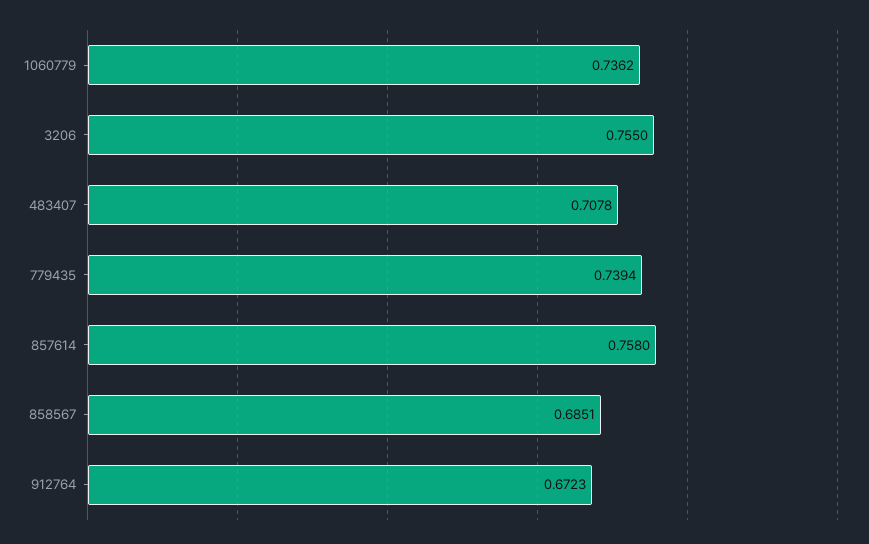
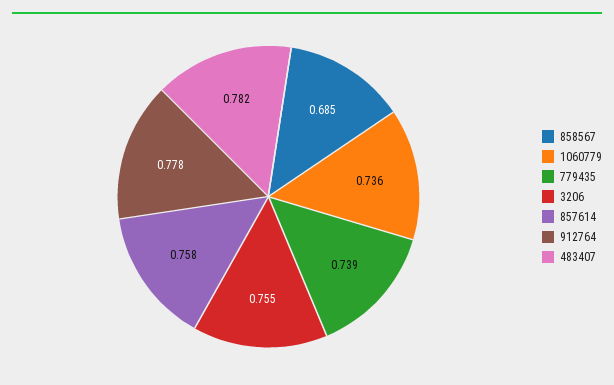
  {
    "1060779": 0.7362,
    "3206": 0.755,
-   "483407": 0.7078,
+   "483407": 0.782,
    "779435": 0.7394,
    "857614": 0.758,
    "858567": 0.6851,
-   "912764": 0.6723
+   "912764": 0.778
  }

